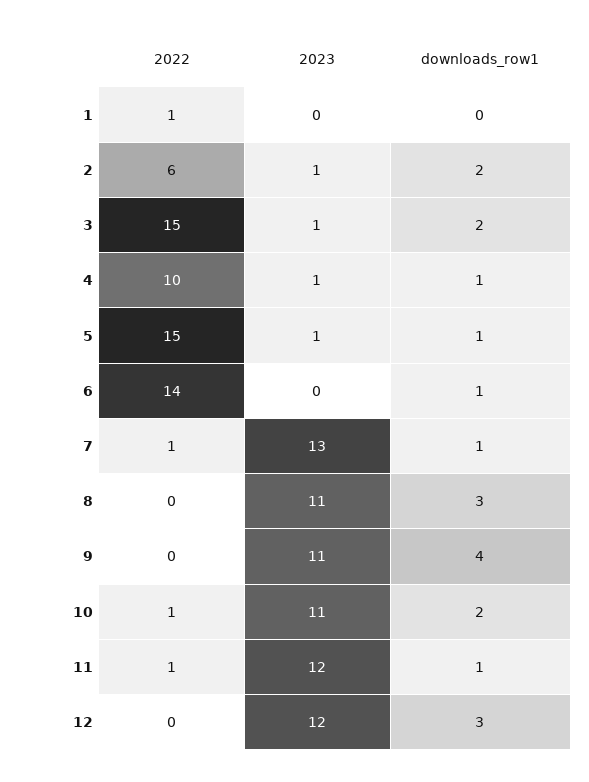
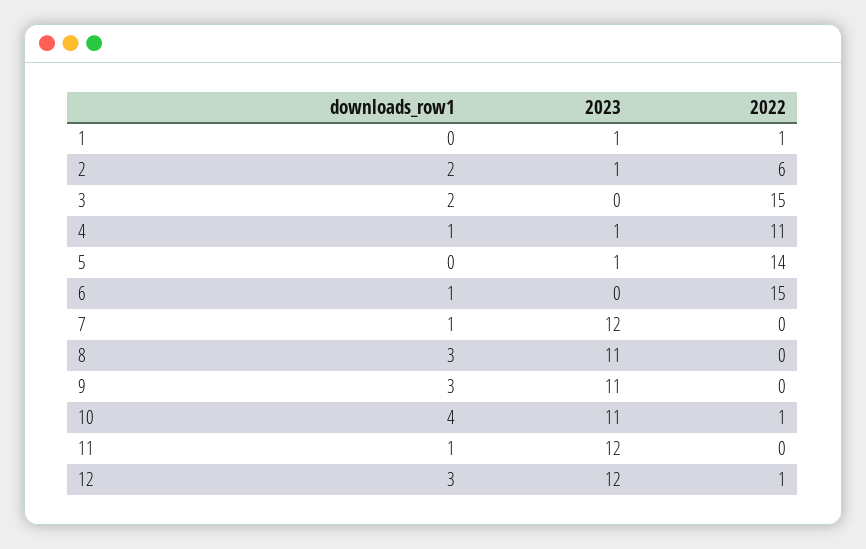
  {
    "2022": {
      "1": 1,
      "2": 6,
      "3": 15,
-     "4": 10,
+     "4": 11,
-     "5": 15,
+     "5": 14,
-     "6": 14,
+     "6": 15,
-     "7": 1,
+     "7": 0,
      "8": 0,
      "9": 0,
      "10": 1,
-     "11": 1,
+     "11": 0,
-     "12": 0
+     "12": 1
    },
    "2023": {
-     "1": 0,
+     "1": 1,
      "2": 1,
-     "3": 1,
+     "3": 0,
      "4": 1,
      "5": 1,
      "6": 0,
-     "7": 13,
+     "7": 12,
      "8": 11,
      "9": 11,
      "10": 11,
      "11": 12,
      "12": 12
    },
    "downloads_row1": {
      "1": 0,
      "2": 2,
      "3": 2,
      "4": 1,
-     "5": 1,
+     "5": 0,
      "6": 1,
      "7": 1,
      "8": 3,
-     "9": 4,
+     "9": 3,
-     "10": 2,
+     "10": 4,
      "11": 1,
      "12": 3
    }
  }

